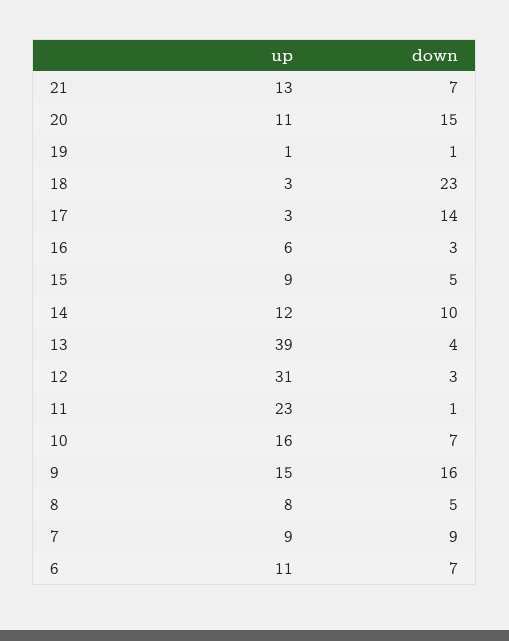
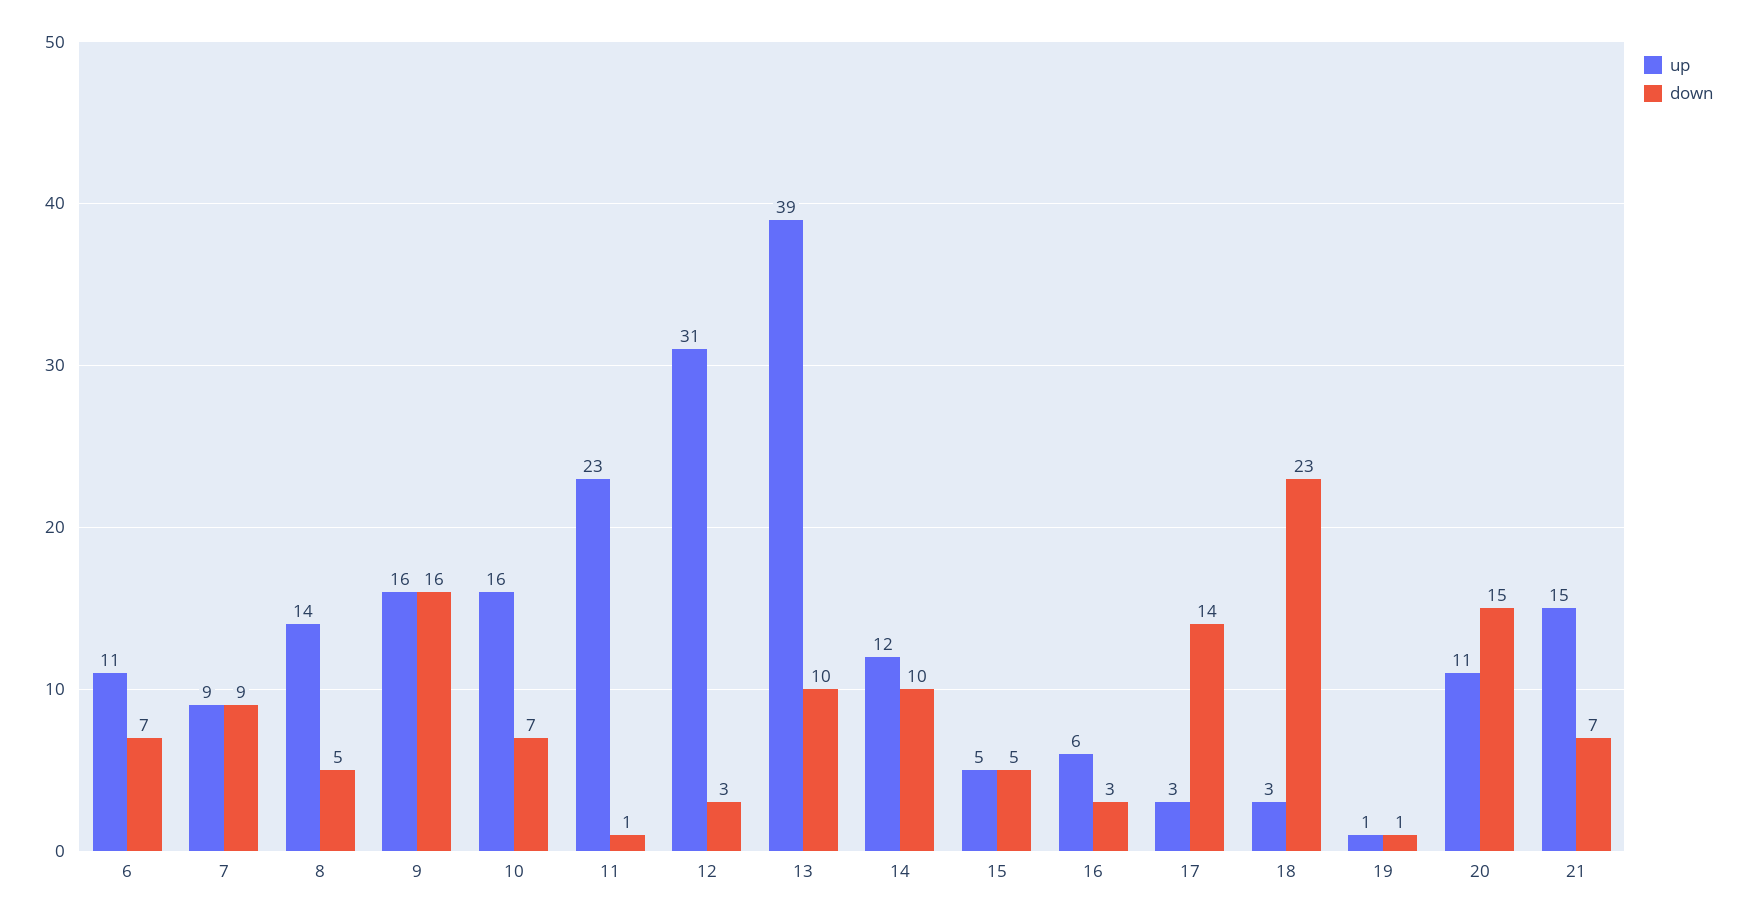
  {
    "up": {
-     "21": 13,
+     "21": 15,
      "20": 11,
      "19": 1,
      "18": 3,
      "17": 3,
      "16": 6,
-     "15": 9,
+     "15": 5,
      "14": 12,
      "13": 39,
      "12": 31,
      "11": 23,
      "10": 16,
-     "9": 15,
+     "9": 16,
-     "8": 8,
+     "8": 14,
      "7": 9,
      "6": 11
    },
    "down": {
      "21": 7,
      "20": 15,
      "19": 1,
      "18": 23,
      "17": 14,
      "16": 3,
      "15": 5,
      "14": 10,
-     "13": 4,
+     "13": 10,
      "12": 3,
      "11": 1,
      "10": 7,
      "9": 16,
      "8": 5,
      "7": 9,
      "6": 7
    }
  }

